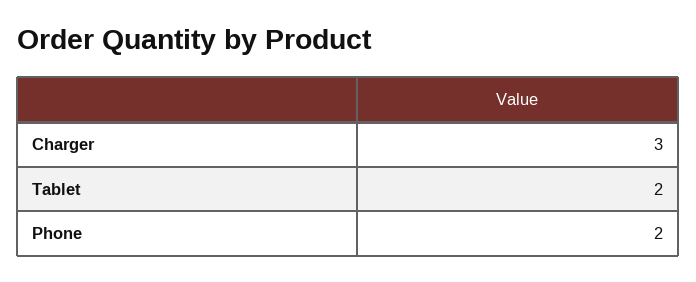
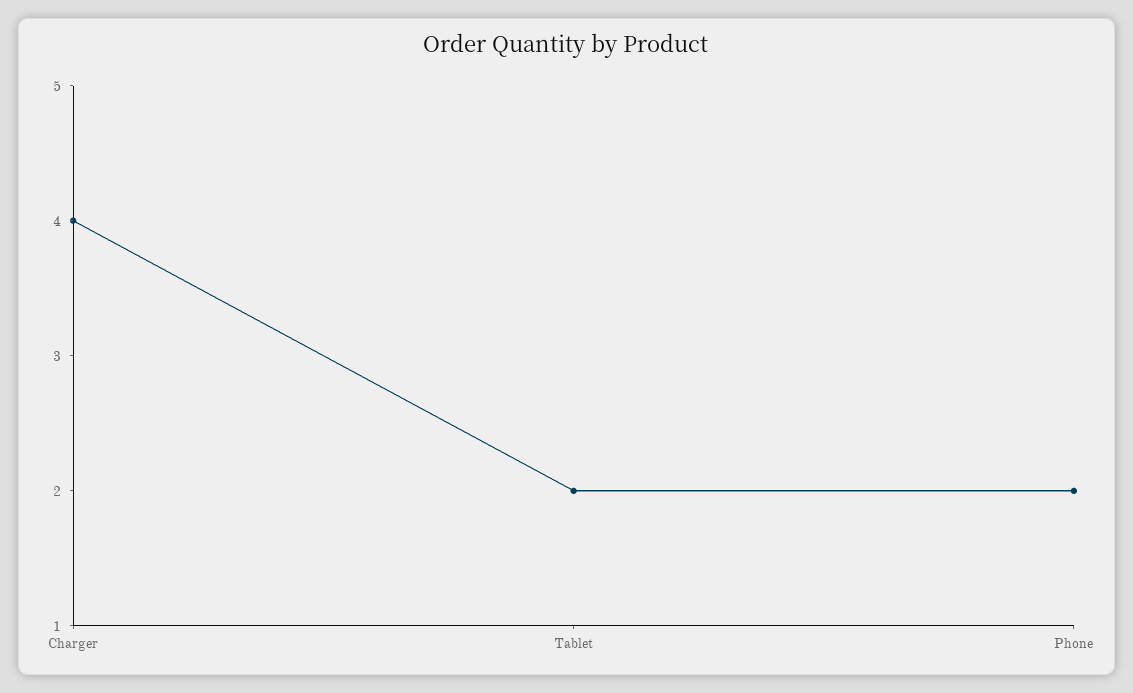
  {
-   "Charger": 3,
+   "Charger": 4,
    "Tablet": 2,
    "Phone": 2
  }

